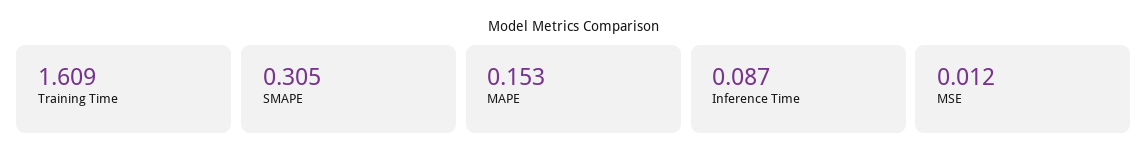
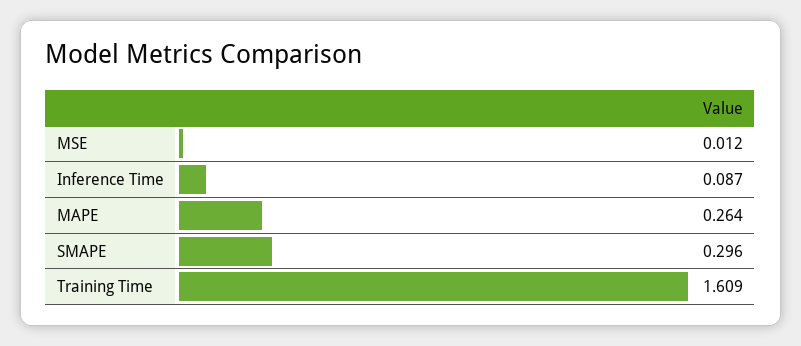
  {
    "Training Time": 1.609,
-   "SMAPE": 0.305,
+   "SMAPE": 0.296,
-   "MAPE": 0.153,
+   "MAPE": 0.264,
    "Inference Time": 0.087,
    "MSE": 0.012
  }

